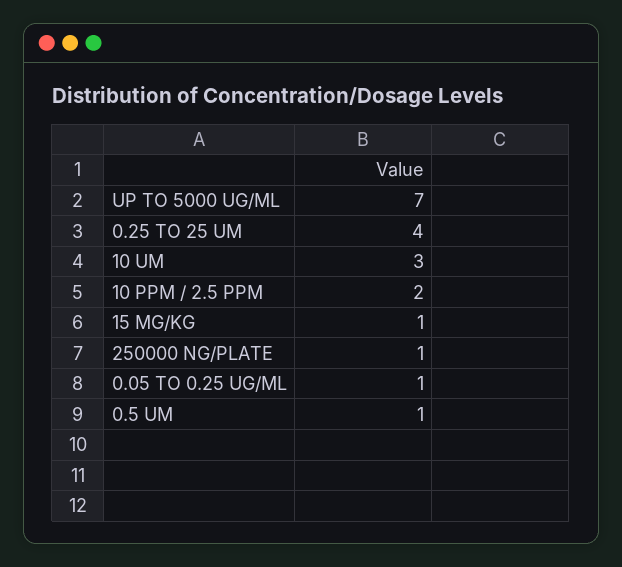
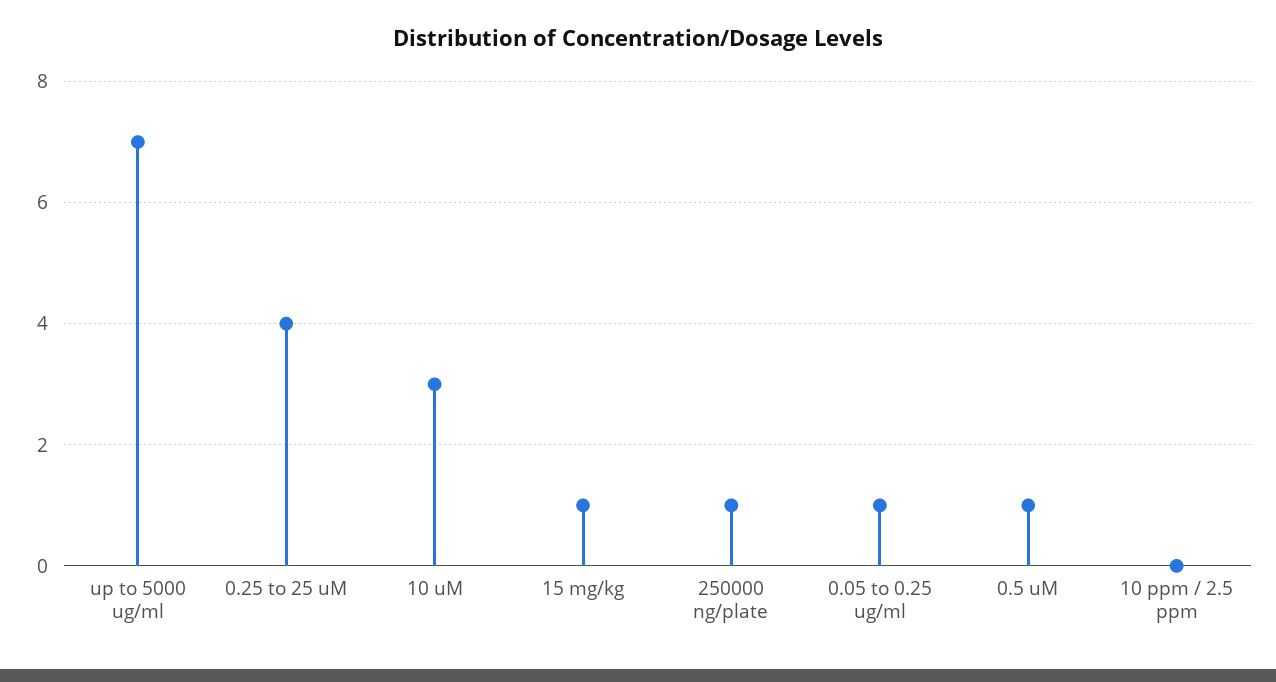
  {
    "UP TO 5000 UG/ML": 7,
    "0.25 TO 25 UM": 4,
    "10 UM": 3,
-   "10 PPM / 2.5 PPM": 2,
+   "10 PPM / 2.5 PPM": 0,
    "15 MG/KG": 1,
    "250000 NG/PLATE": 1,
    "0.05 TO 0.25 UG/ML": 1,
    "0.5 UM": 1
  }

